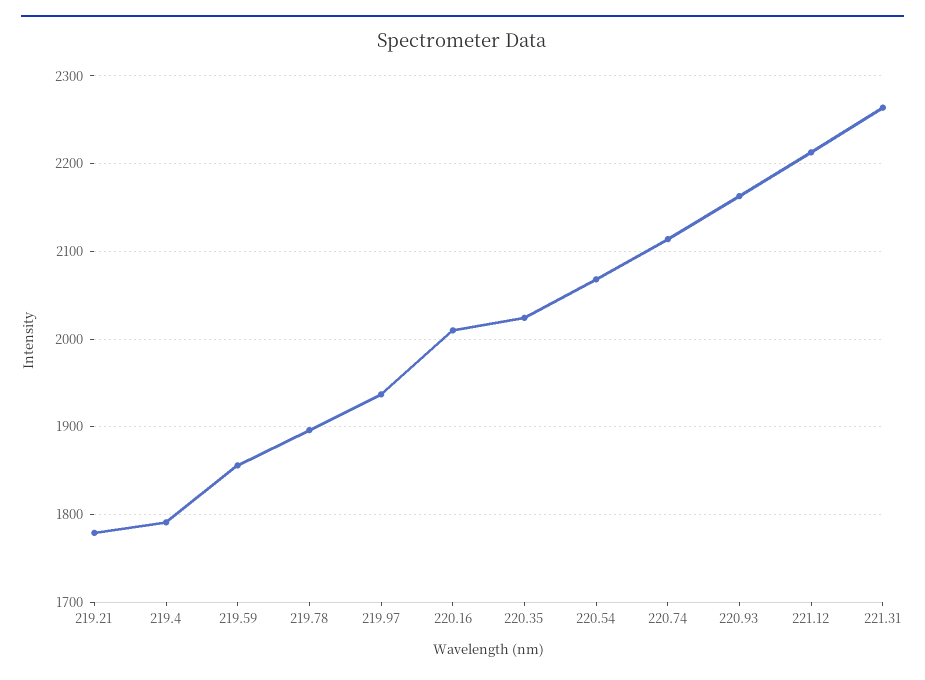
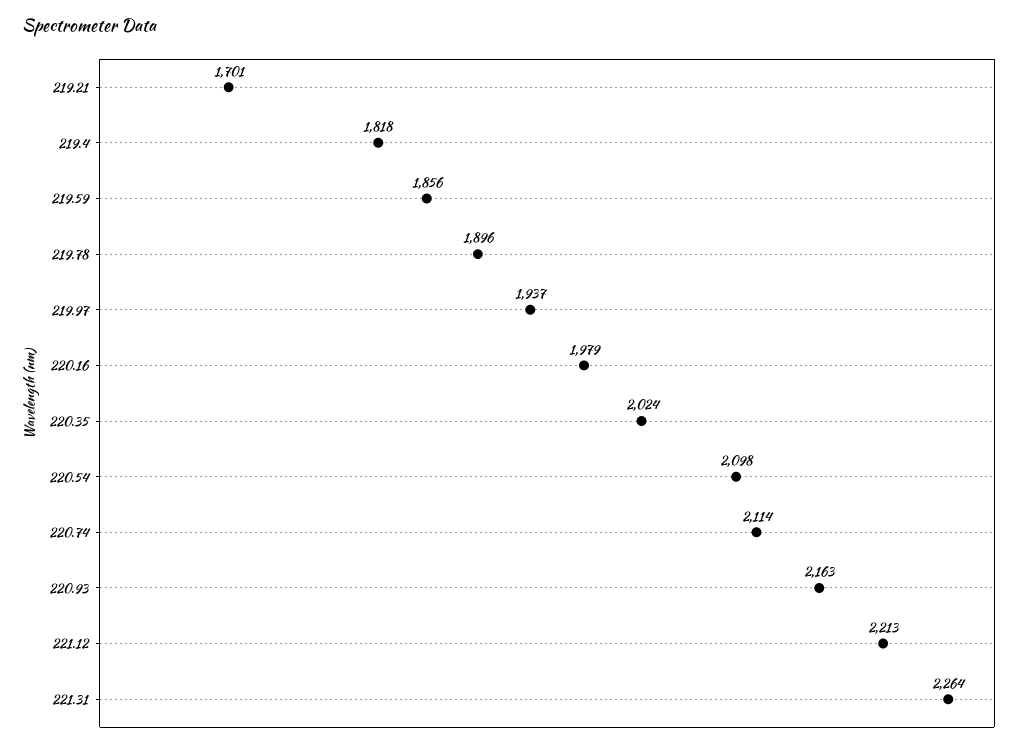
  {
-   "219.21": 1780,
+   "219.21": 1701,
-   "219.4": 1790,
+   "219.4": 1818,
    "219.59": 1856,
    "219.78": 1896,
    "219.97": 1937,
-   "220.16": 2010,
+   "220.16": 1979,
    "220.35": 2024,
-   "220.54": 2070,
+   "220.54": 2098,
    "220.74": 2114,
    "220.93": 2163,
    "221.12": 2213,
    "221.31": 2264
  }

